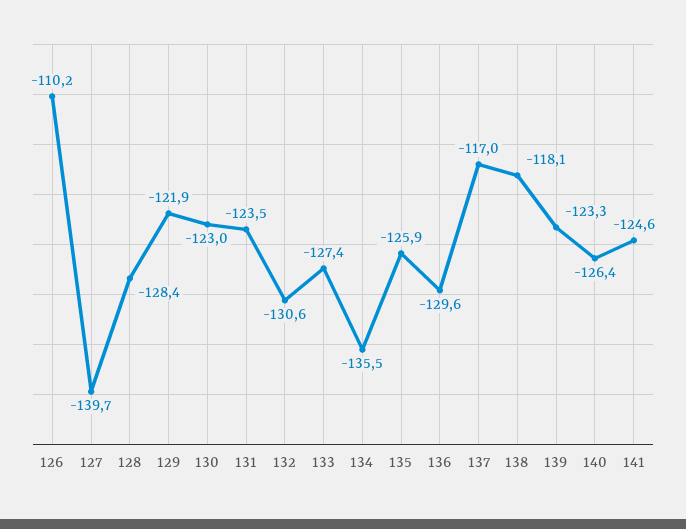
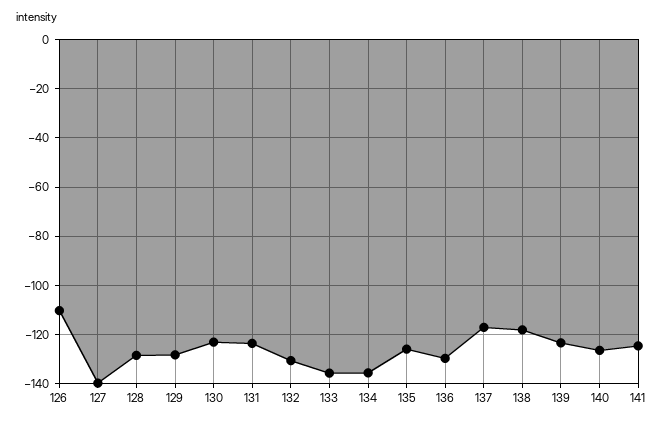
  {
    "126": -110.2,
    "127": -139.7,
    "128": -128.4,
-   "129": -121.9,
+   "129": -127.5,
    "130": -123,
    "131": -123.5,
    "132": -130.6,
-   "133": -127.4,
+   "133": -135,
    "134": -135.5,
    "135": -125.9,
    "136": -129.6,
    "137": -117,
    "138": -118.1,
    "139": -123.3,
    "140": -126.4,
    "141": -124.6
  }

